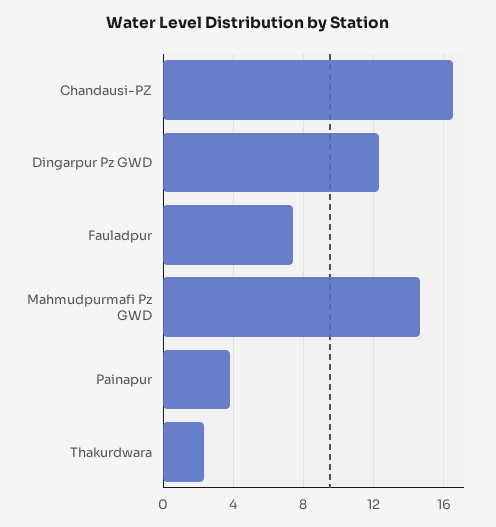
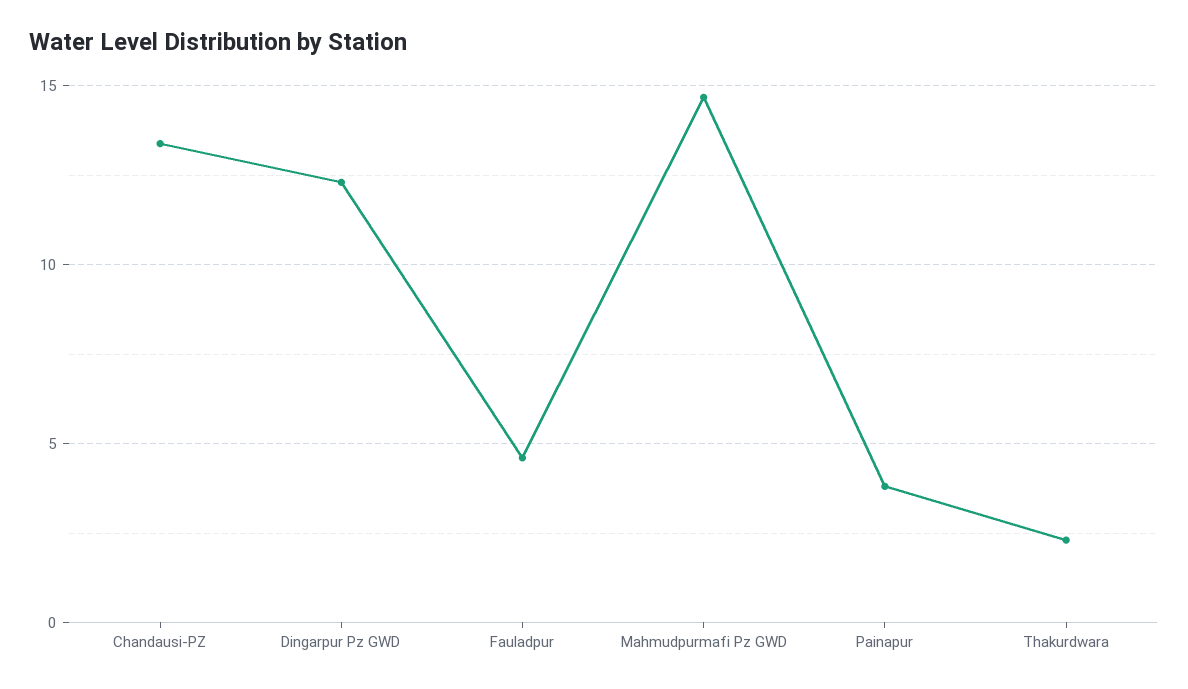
  {
-   "Chandausi-PZ": 16.5,
+   "Chandausi-PZ": 13.5,
    "Dingarpur Pz GWD": 12.5,
-   "Fauladpur": 7.5,
+   "Fauladpur": 4.5,
    "Mahmudpurmafi Pz GWD": 14.5,
    "Painapur": 4,
    "Thakurdwara": 2.5
  }

